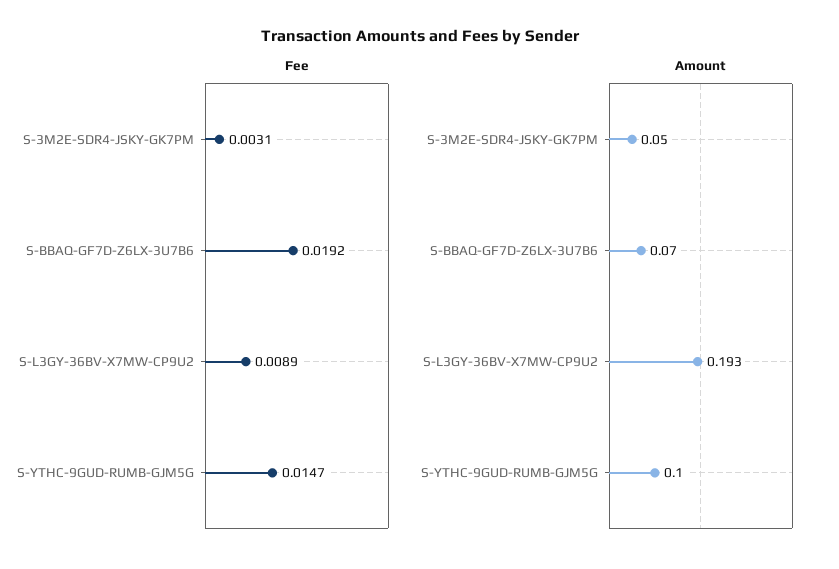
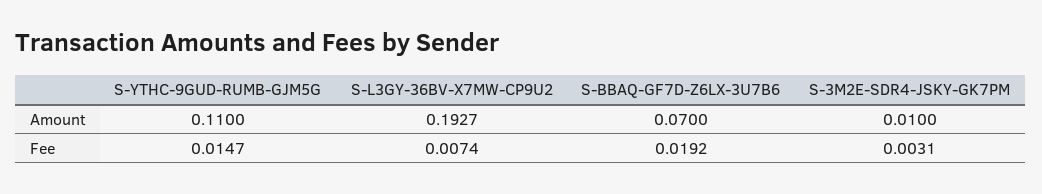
  {
    "Fee": {
      "S-3M2E-SDR4-JSKY-GK7PM": 0.0031,
      "S-BBAQ-GF7D-Z6LX-3U7B6": 0.0192,
-     "S-L3GY-36BV-X7MW-CP9U2": 0.0089,
+     "S-L3GY-36BV-X7MW-CP9U2": 0.0074,
      "S-YTHC-9GUD-RUMB-GJM5G": 0.0147
    },
    "Amount": {
-     "S-3M2E-SDR4-JSKY-GK7PM": 0.05,
+     "S-3M2E-SDR4-JSKY-GK7PM": 0.01,
      "S-BBAQ-GF7D-Z6LX-3U7B6": 0.07,
      "S-L3GY-36BV-X7MW-CP9U2": 0.1927,
-     "S-YTHC-9GUD-RUMB-GJM5G": 0.1
+     "S-YTHC-9GUD-RUMB-GJM5G": 0.11
    }
  }

